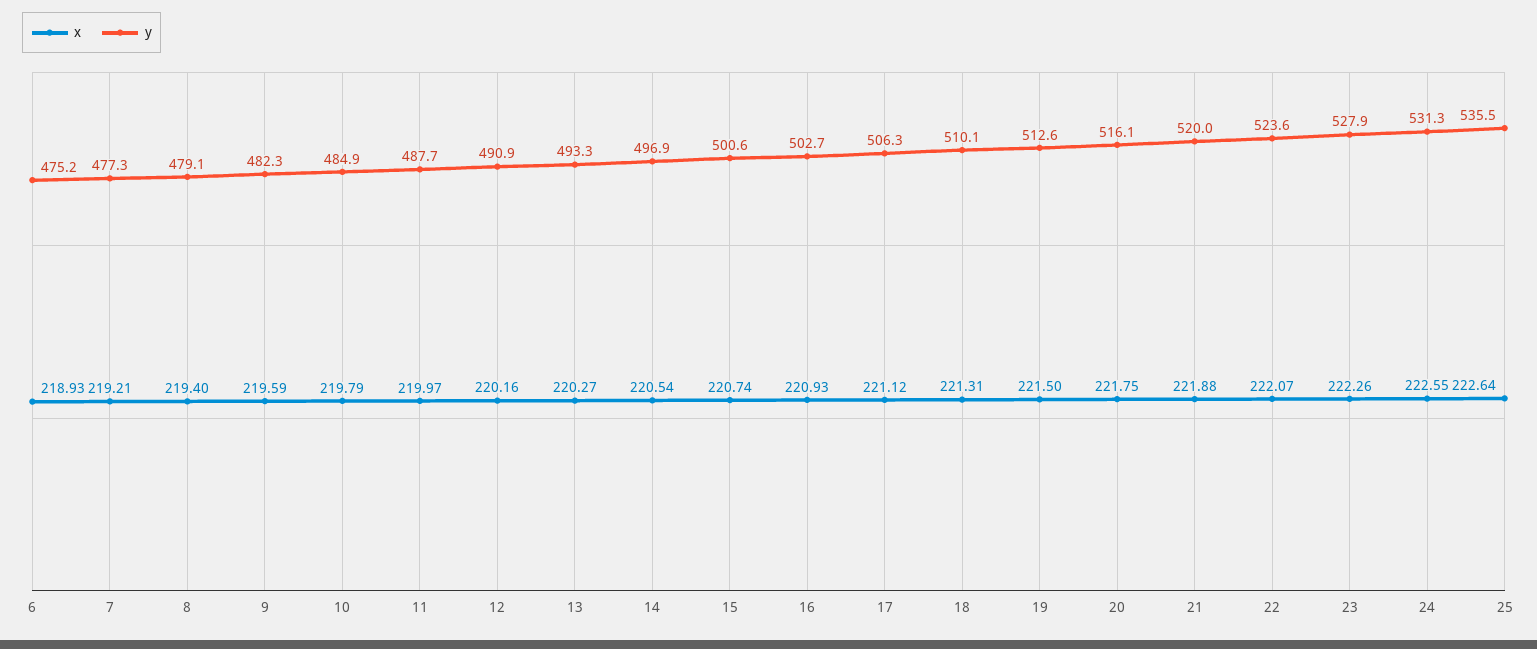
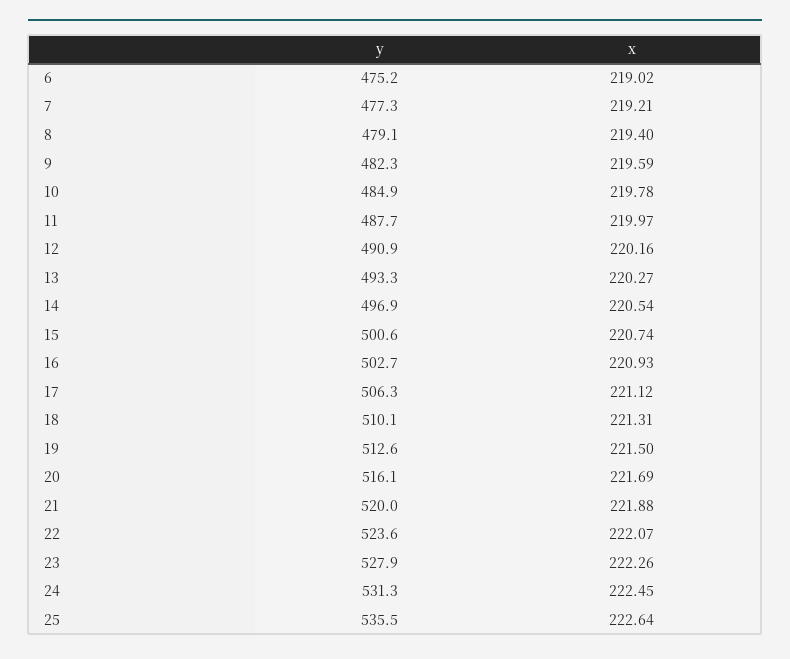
  {
    "x": {
-     "6": 218.93,
+     "6": 219.02,
      "7": 219.21,
      "8": 219.4,
      "9": 219.59,
-     "10": 219.79,
+     "10": 219.78,
      "11": 219.97,
      "12": 220.16,
      "13": 220.27,
      "14": 220.54,
      "15": 220.74,
      "16": 220.93,
      "17": 221.12,
      "18": 221.31,
      "19": 221.5,
-     "20": 221.75,
+     "20": 221.69,
      "21": 221.88,
      "22": 222.07,
      "23": 222.26,
-     "24": 222.55,
+     "24": 222.45,
      "25": 222.64
    },
    "y": {
      "6": 475.2,
      "7": 477.3,
      "8": 479.1,
      "9": 482.3,
      "10": 484.9,
      "11": 487.7,
      "12": 490.9,
      "13": 493.3,
      "14": 496.9,
      "15": 500.6,
      "16": 502.7,
      "17": 506.3,
      "18": 510.1,
      "19": 512.6,
      "20": 516.1,
      "21": 520,
      "22": 523.6,
      "23": 527.9,
      "24": 531.3,
      "25": 535.5
    }
  }

